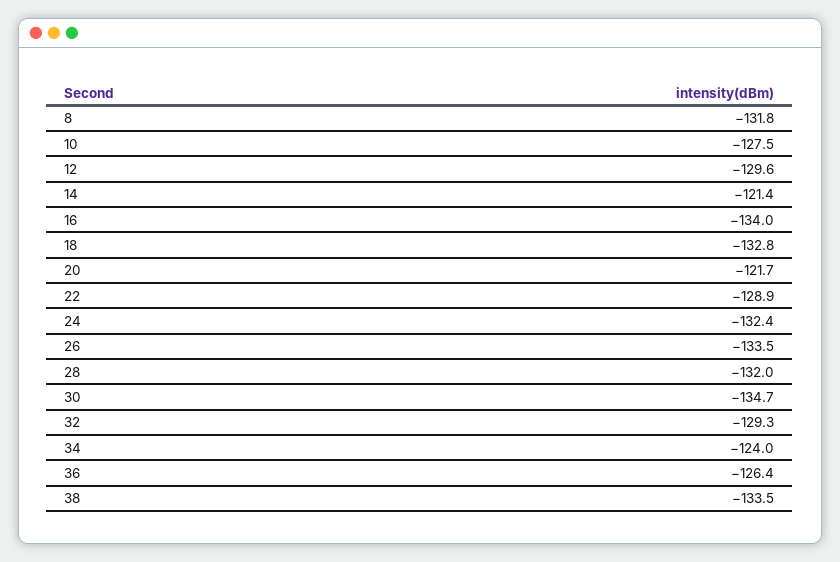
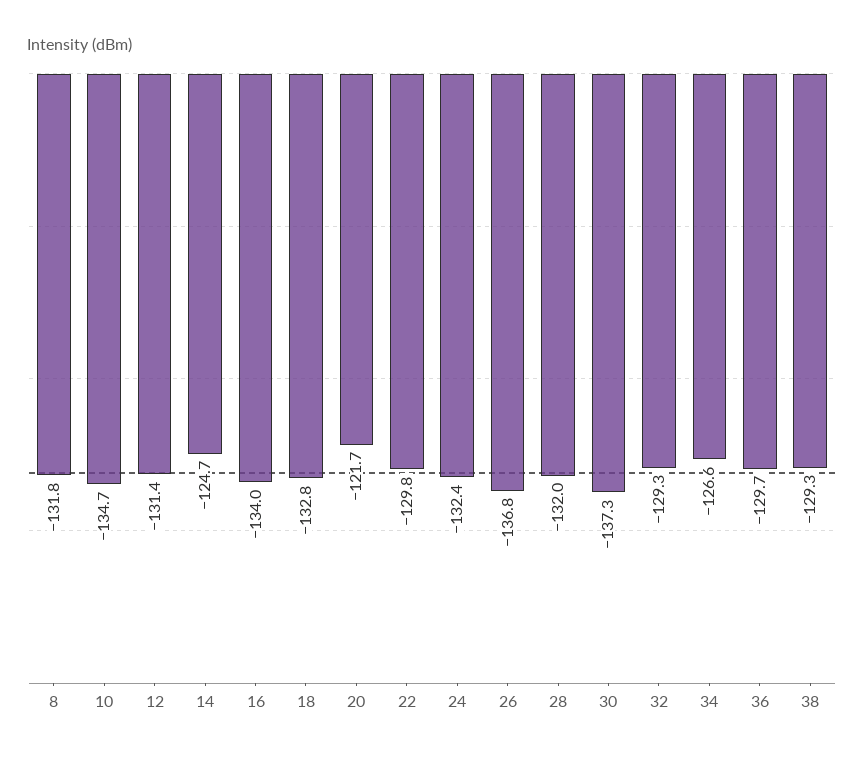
  {
    "8": -131.8,
-   "10": -127.5,
+   "10": -134.7,
-   "12": -129.6,
+   "12": -131.4,
-   "14": -121.4,
+   "14": -124.7,
    "16": -134,
    "18": -132.8,
    "20": -121.7,
-   "22": -128.9,
+   "22": -129.8,
    "24": -132.4,
-   "26": -133.5,
+   "26": -136.8,
    "28": -132,
-   "30": -134.7,
+   "30": -137.3,
    "32": -129.3,
-   "34": -124,
+   "34": -126.6,
-   "36": -126.4,
+   "36": -129.7,
-   "38": -133.5
+   "38": -129.3
  }

